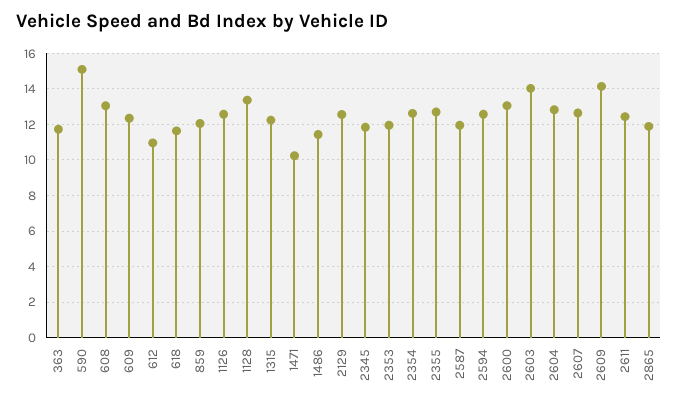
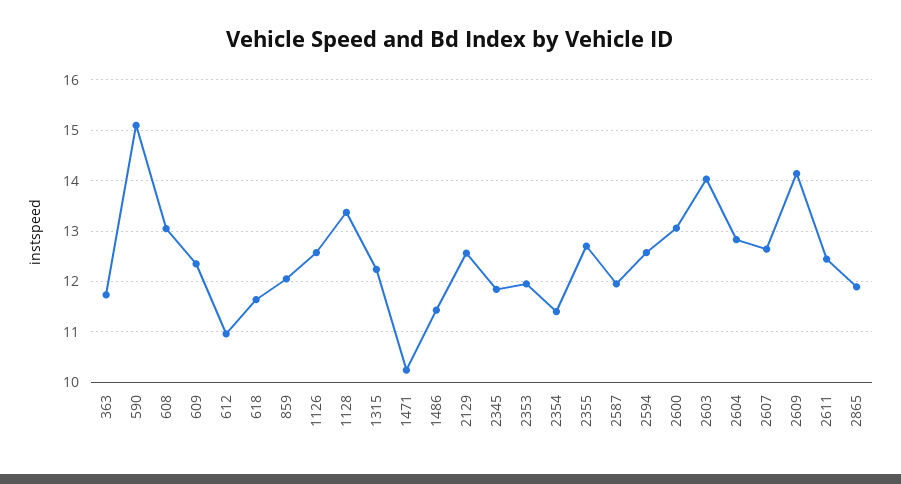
  {
    "363": 11.8,
    "590": 15.2,
    "608": 13,
    "609": 12.4,
    "612": 11,
    "618": 11.6,
    "859": 12,
    "1126": 12.6,
    "1128": 13.4,
    "1315": 12.2,
    "1471": 10.2,
    "1486": 11.4,
    "2129": 12.6,
    "2345": 11.8,
    "2353": 12,
-   "2354": 12.5,
+   "2354": 11.4,
    "2355": 12.8,
    "2587": 12,
    "2594": 12.6,
    "2600": 13,
    "2603": 14,
    "2604": 12.8,
    "2607": 12.6,
    "2609": 14.2,
    "2611": 12.4,
    "2865": 11.8
  }

